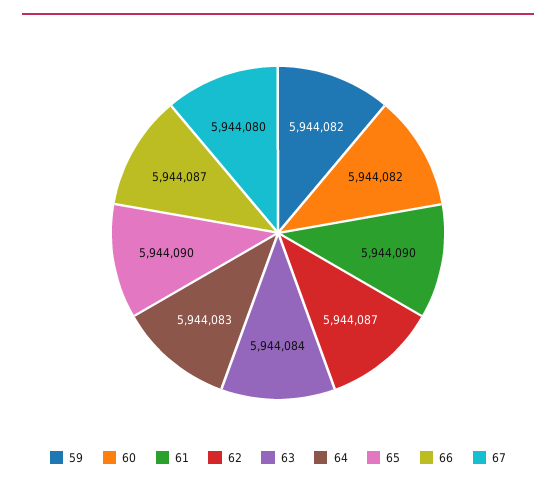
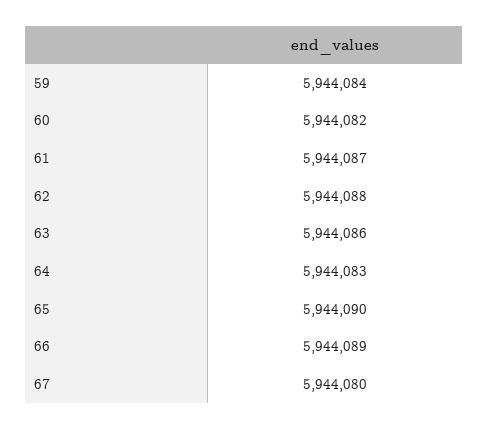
  {
-   "59": 5944082,
+   "59": 5944084,
    "60": 5944082,
-   "61": 5944090,
+   "61": 5944087,
-   "62": 5944087,
+   "62": 5944088,
-   "63": 5944084,
+   "63": 5944086,
    "64": 5944083,
    "65": 5944090,
-   "66": 5944087,
+   "66": 5944089,
    "67": 5944080
  }

